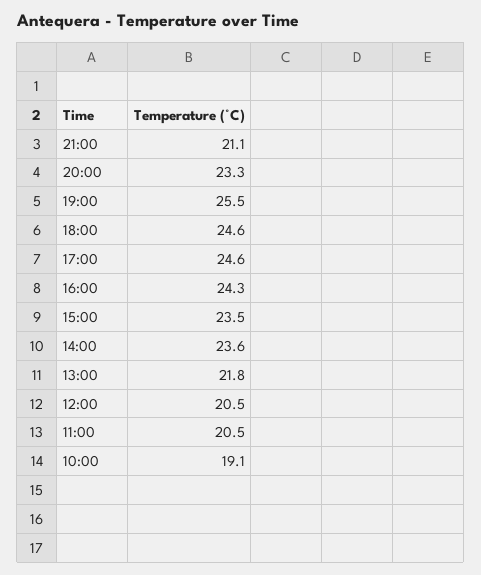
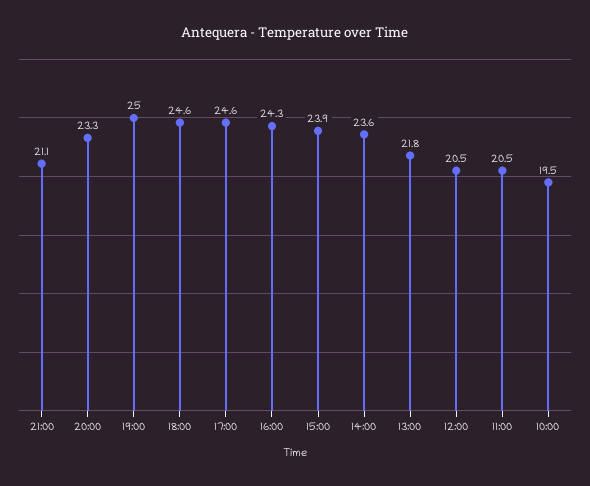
  {
    "21:00": 21.1,
    "20:00": 23.3,
-   "19:00": 25.5,
+   "19:00": 25,
    "18:00": 24.6,
    "17:00": 24.6,
    "16:00": 24.3,
-   "15:00": 23.5,
+   "15:00": 23.9,
    "14:00": 23.6,
    "13:00": 21.8,
    "12:00": 20.5,
    "11:00": 20.5,
-   "10:00": 19.1
+   "10:00": 19.5
  }

